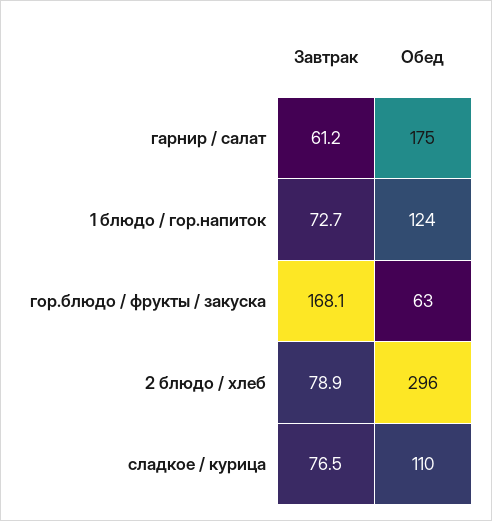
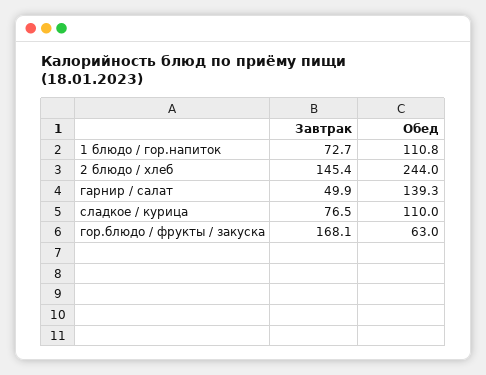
  {
    "Завтрак": {
-     "гарнир / салат": 61.2,
+     "гарнир / салат": 49.9,
      "1 блюдо / гор.напиток": 72.7,
      "гор.блюдо / фрукты / закуска": 168.1,
-     "2 блюдо / хлеб": 78.9,
+     "2 блюдо / хлеб": 145.4,
      "сладкое / курица": 76.5
    },
    "Обед": {
-     "гарнир / салат": 175,
+     "гарнир / салат": 139.3,
-     "1 блюдо / гор.напиток": 124,
+     "1 блюдо / гор.напиток": 110.8,
      "гор.блюдо / фрукты / закуска": 63,
-     "2 блюдо / хлеб": 296,
+     "2 блюдо / хлеб": 244,
      "сладкое / курица": 110
    }
  }

